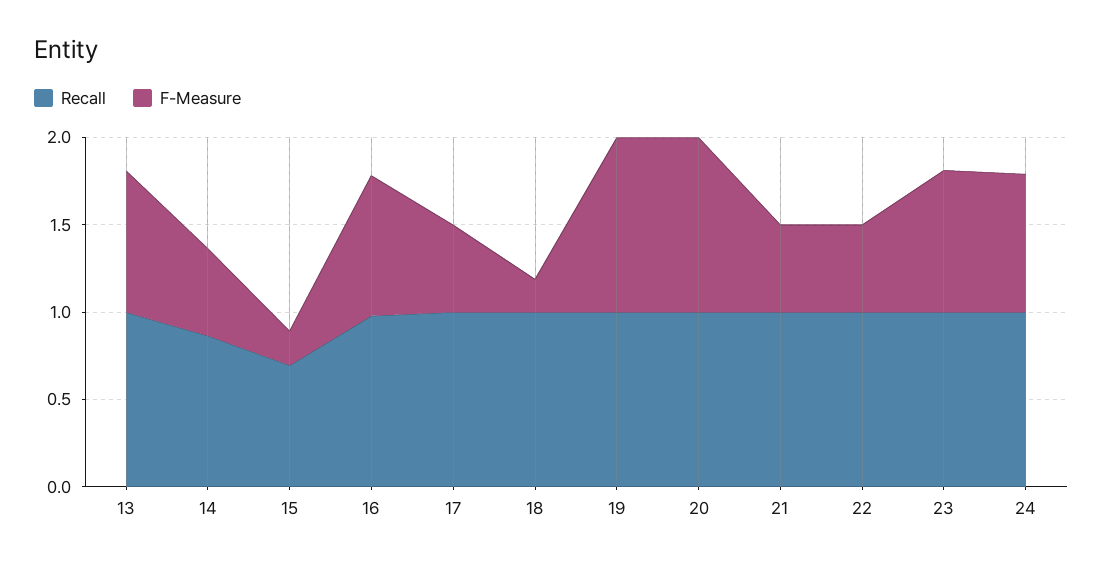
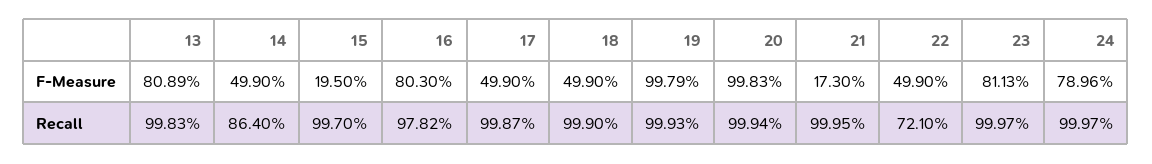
  {
    "Recall": {
      "13": 0.9983,
      "14": 0.864,
-     "15": 0.7,
+     "15": 0.997,
      "16": 0.9782,
      "17": 0.9987,
      "18": 0.999,
      "19": 0.9993,
      "20": 0.9994,
      "21": 0.9995,
-     "22": 1,
+     "22": 0.721,
      "23": 0.9997,
      "24": 0.9997
    },
    "F-Measure": {
      "13": 0.8089,
      "14": 0.499,
      "15": 0.195,
      "16": 0.803,
      "17": 0.499,
-     "18": 0.2,
+     "18": 0.499,
      "19": 0.9979,
      "20": 0.9983,
-     "21": 0.5,
+     "21": 0.173,
      "22": 0.499,
      "23": 0.8113,
      "24": 0.7896
    }
  }

